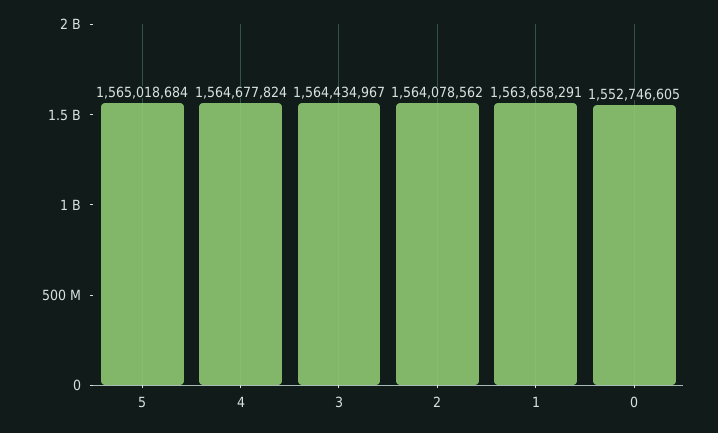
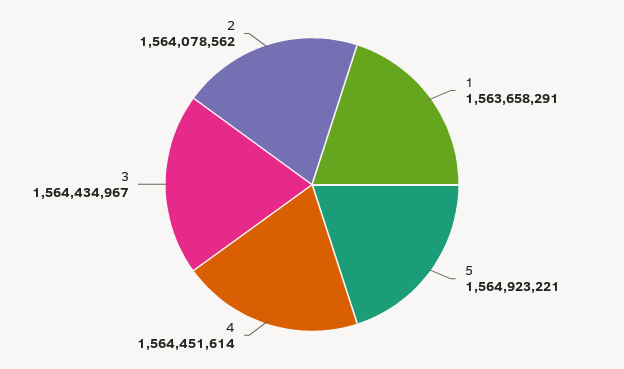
  {
-   "5": 1565018684,
+   "5": 1564923221,
-   "4": 1564677824,
+   "4": 1564451614,
    "3": 1564434967,
    "2": 1564078562,
-   "1": 1563658291,
+   "1": 1563658291
-   "0": 1552746605
  }

